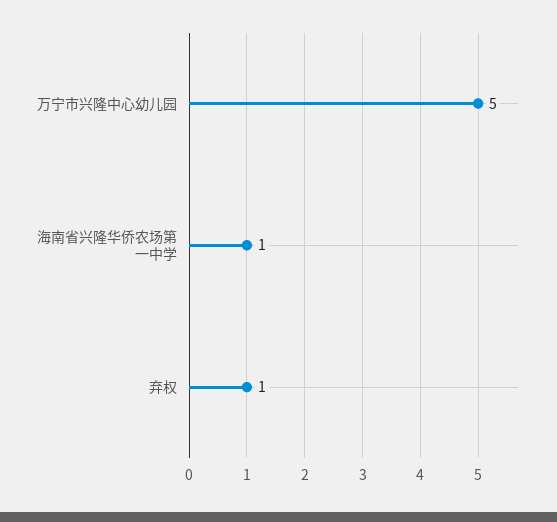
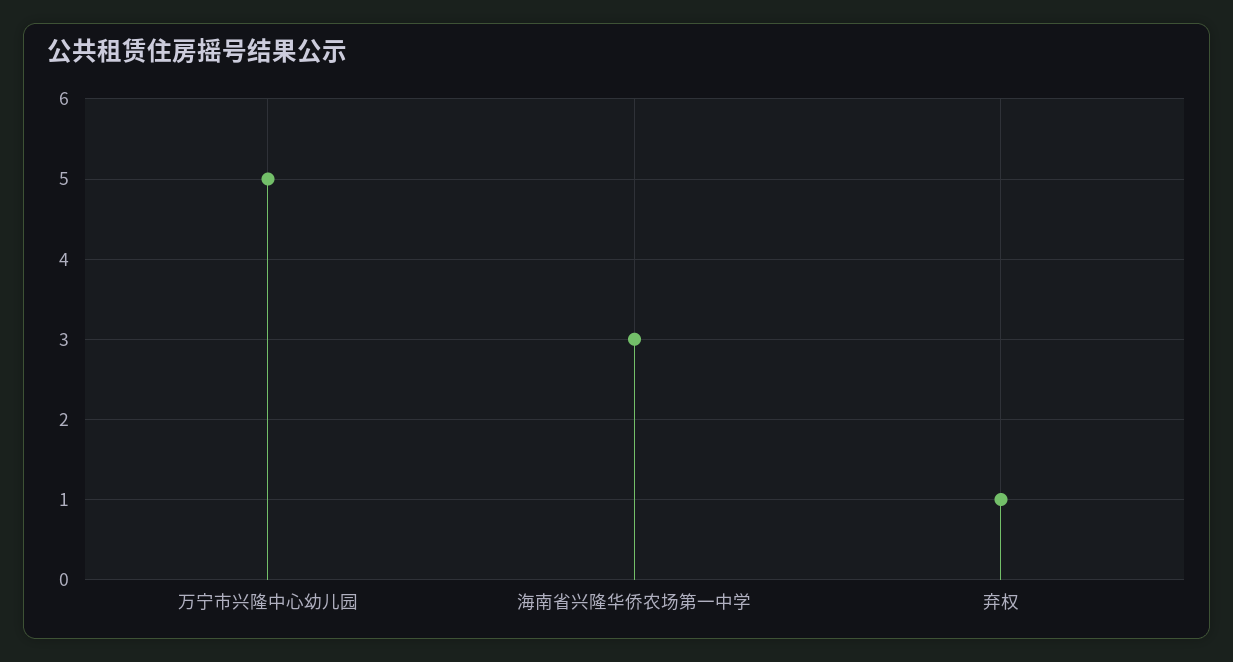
  {
    "万宁市兴隆中心幼儿园": 5,
-   "海南省兴隆华侨农场第一中学": 1,
+   "海南省兴隆华侨农场第一中学": 3,
    "弃权": 1
  }

